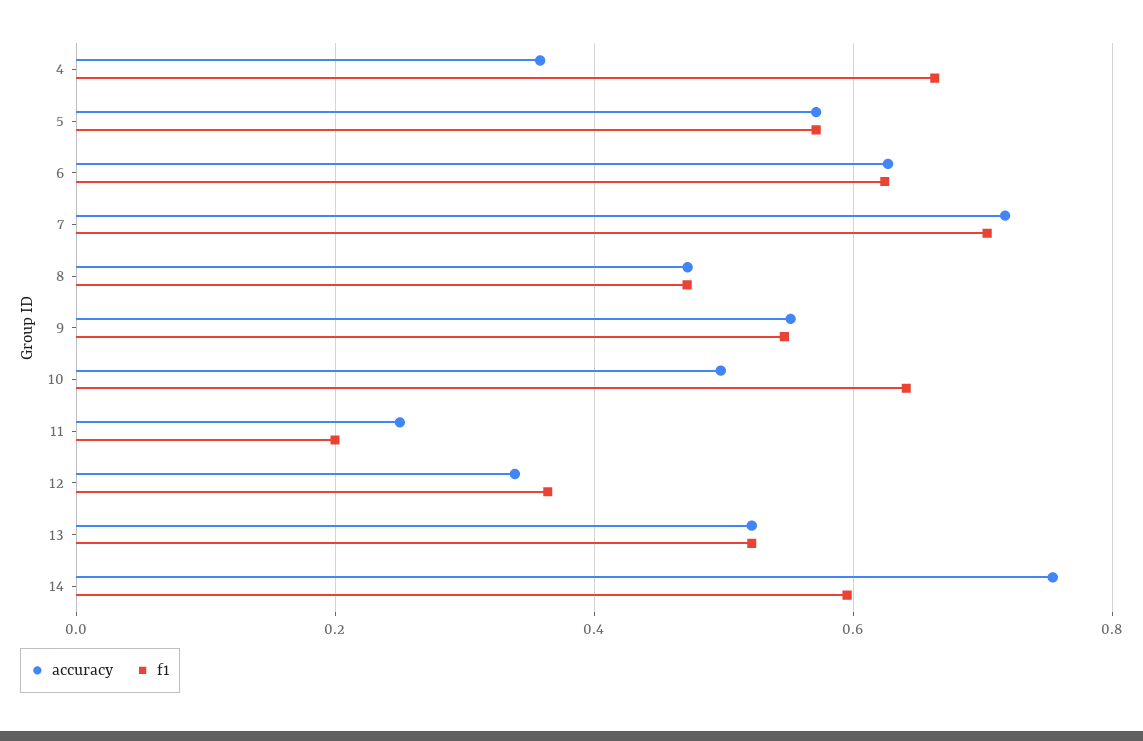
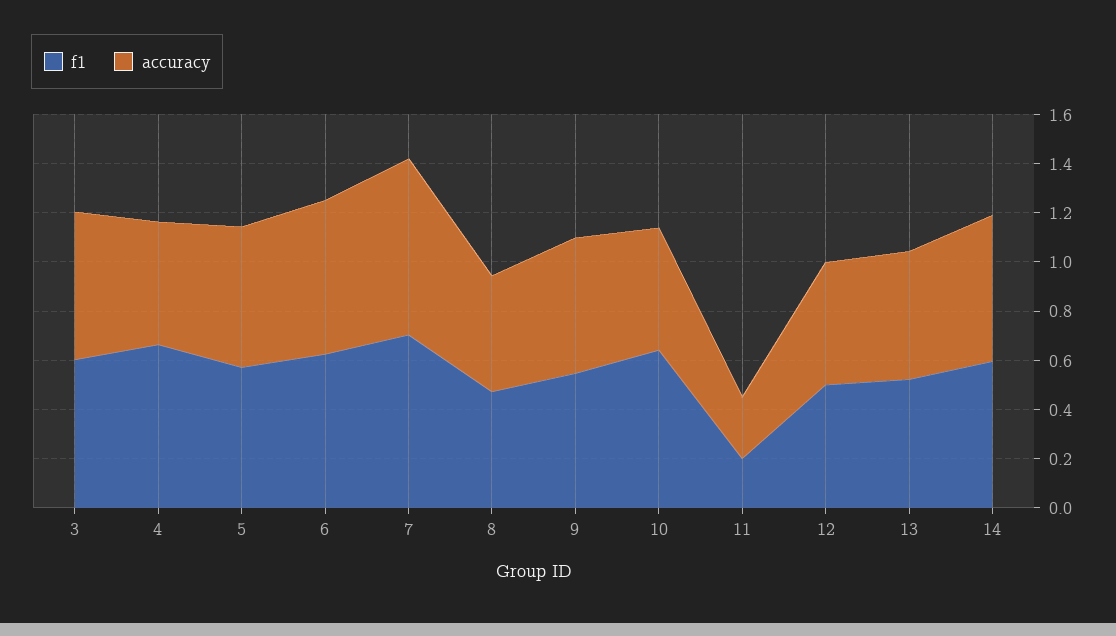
  {
    "accuracy": {
-     "4": 0.36,
+     "4": 0.5,
      "5": 0.58,
      "6": 0.62,
      "7": 0.72,
      "8": 0.48,
      "9": 0.56,
      "10": 0.5,
      "11": 0.26,
-     "12": 0.34,
+     "12": 0.5,
      "13": 0.52,
-     "14": 0.76
+     "14": 0.6,
+     "3": 0.6
    },
    "f1": {
      "4": 0.66,
      "5": 0.58,
      "6": 0.62,
      "7": 0.7,
      "8": 0.48,
      "9": 0.54,
      "10": 0.64,
      "11": 0.2,
-     "12": 0.36,
+     "12": 0.5,
      "13": 0.52,
-     "14": 0.6
+     "14": 0.6,
+     "3": 0.6
    }
  }

